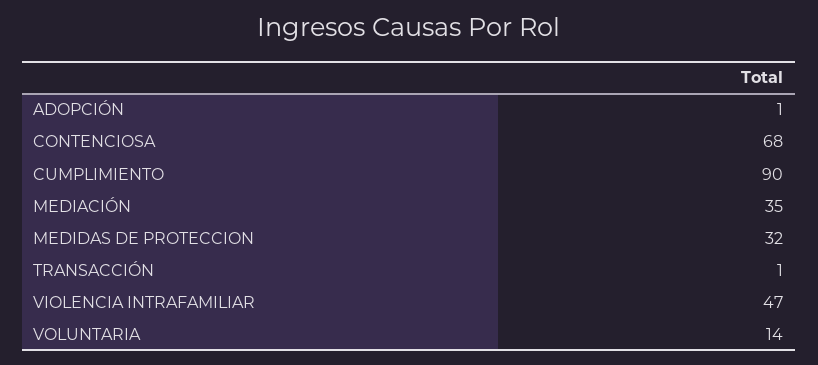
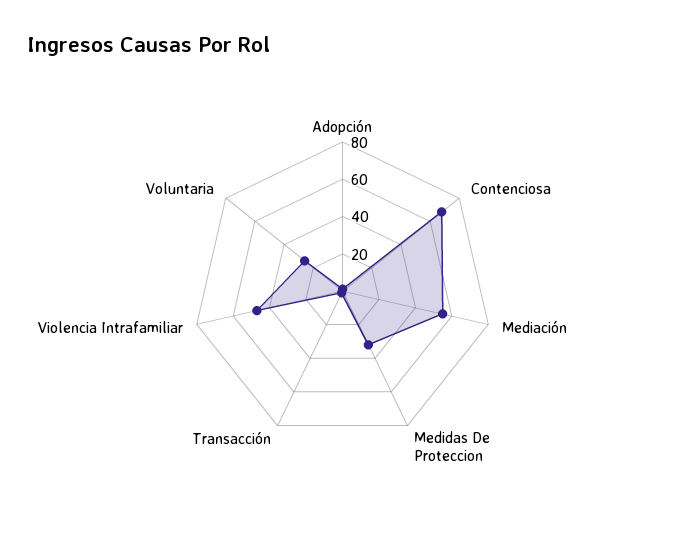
  {
    "ADOPCIÓN": 1,
    "CONTENCIOSA": 68,
-   "CUMPLIMIENTO": 90,
-   "MEDIACIÓN": 35,
+   "MEDIACIÓN": 55,
    "MEDIDAS DE PROTECCION": 32,
    "TRANSACCIÓN": 1,
    "VIOLENCIA INTRAFAMILIAR": 47,
-   "VOLUNTARIA": 14
+   "VOLUNTARIA": 25
  }

